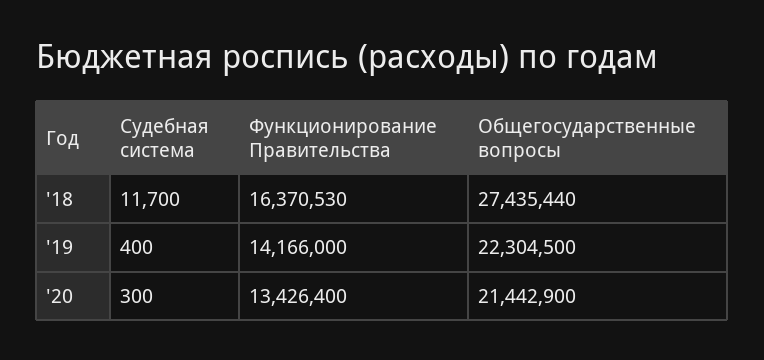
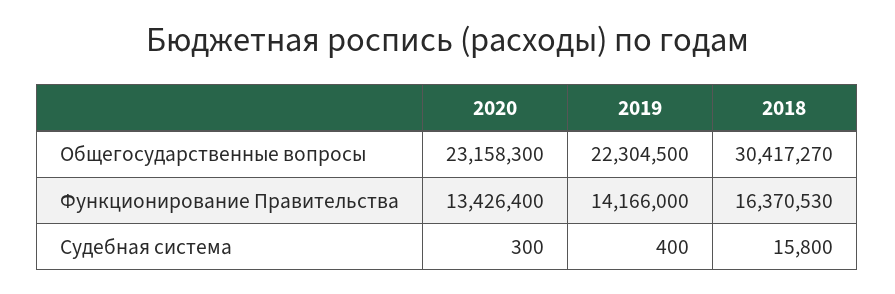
  {
    "Судебная система": {
-     "'18": 11700,
+     "'18": 15800,
      "'19": 400,
      "'20": 300
    },
    "Функционирование Правительства": {
      "'18": 16370530,
      "'19": 14166000,
      "'20": 13426400
    },
    "Общегосударственные вопросы": {
-     "'18": 27435440,
+     "'18": 30417270,
      "'19": 22304500,
-     "'20": 21442900
+     "'20": 23158300
    }
  }

